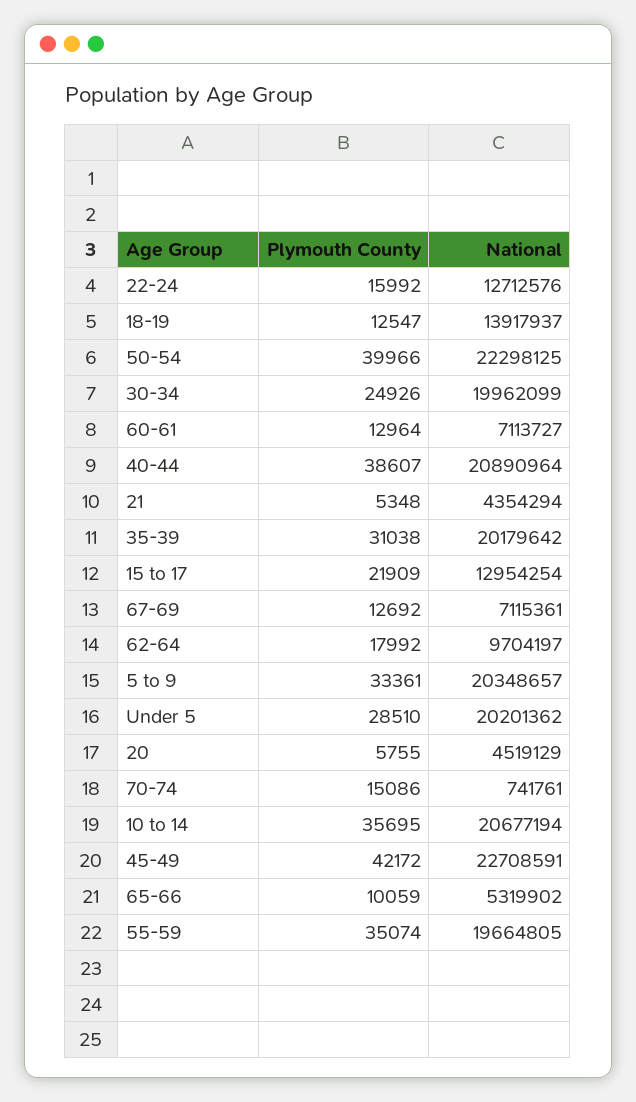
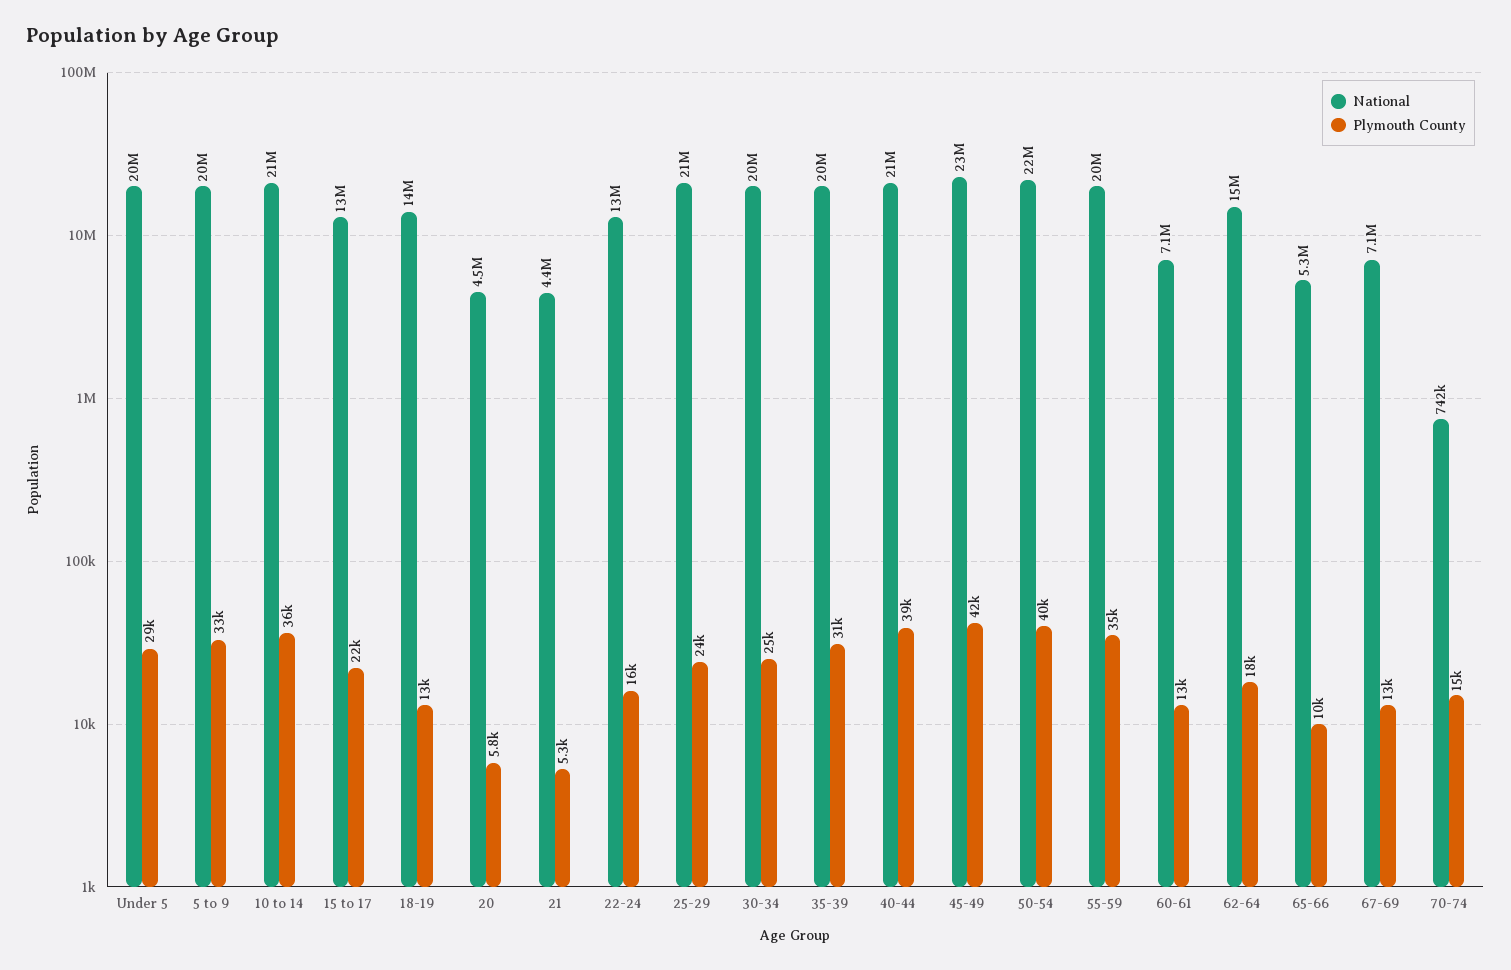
  {
    "Plymouth County": {
      "22-24": 15992,
      "18-19": 12547,
      "50-54": 39966,
      "30-34": 24926,
      "60-61": 12964,
      "40-44": 38607,
      "21": 5348,
      "35-39": 31038,
      "15 to 17": 21909,
      "67-69": 12692,
      "62-64": 17992,
      "5 to 9": 33361,
      "Under 5": 28510,
      "20": 5755,
      "70-74": 15086,
      "10 to 14": 35695,
      "45-49": 42172,
      "65-66": 10059,
-     "55-59": 35074
+     "55-59": 35074,
+     "25-29": 24000
    },
    "National": {
      "22-24": 12712576,
      "18-19": 13917937,
      "50-54": 22298125,
      "30-34": 19962099,
      "60-61": 7113727,
      "40-44": 20890964,
      "21": 4354294,
      "35-39": 20179642,
      "15 to 17": 12954254,
      "67-69": 7115361,
-     "62-64": 9704197,
+     "62-64": 15000000,
      "5 to 9": 20348657,
      "Under 5": 20201362,
      "20": 4519129,
      "70-74": 741761,
      "10 to 14": 20677194,
      "45-49": 22708591,
      "65-66": 5319902,
-     "55-59": 19664805
+     "55-59": 19664805,
+     "25-29": 21000000
    }
  }

